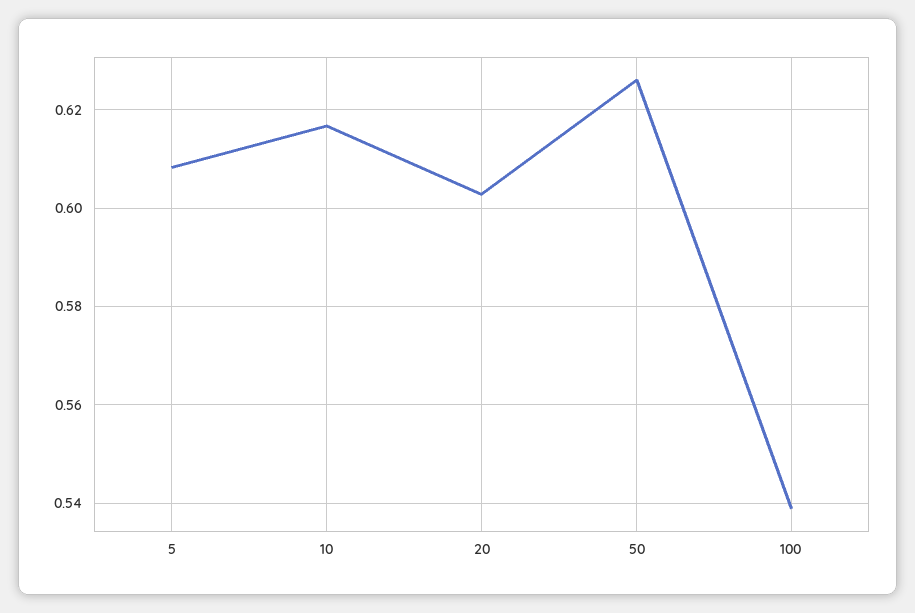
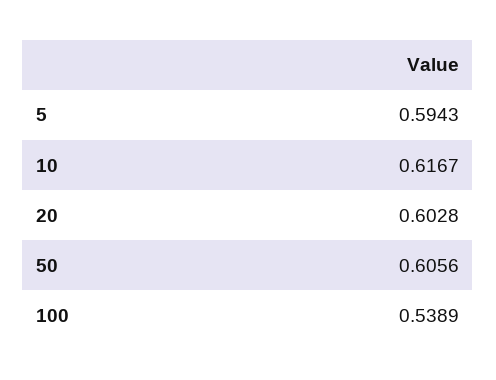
  {
-   "5": 0.608,
+   "5": 0.5943,
    "10": 0.6167,
    "20": 0.6028,
-   "50": 0.626,
+   "50": 0.6056,
    "100": 0.5389
  }

